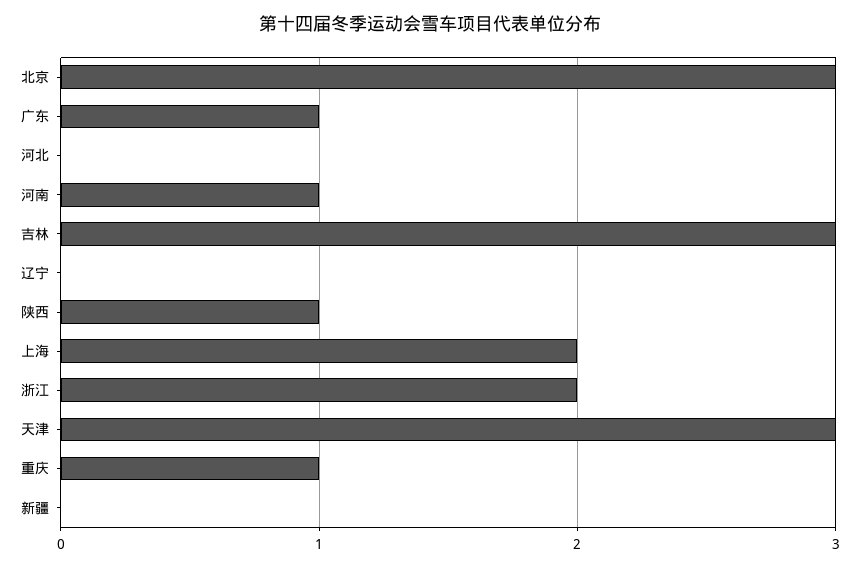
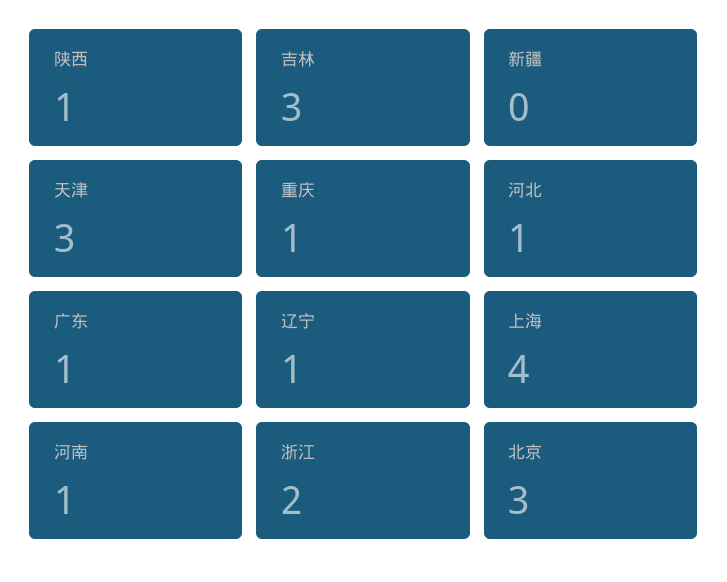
  {
    "北京": 3,
    "广东": 1,
-   "河北": 0,
+   "河北": 1,
    "河南": 1,
    "吉林": 3,
-   "辽宁": 0,
+   "辽宁": 1,
    "陕西": 1,
-   "上海": 2,
+   "上海": 4,
    "浙江": 2,
    "天津": 3,
    "重庆": 1,
    "新疆": 0
  }

